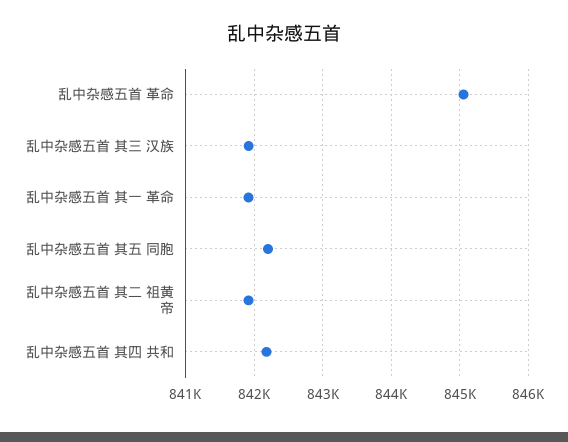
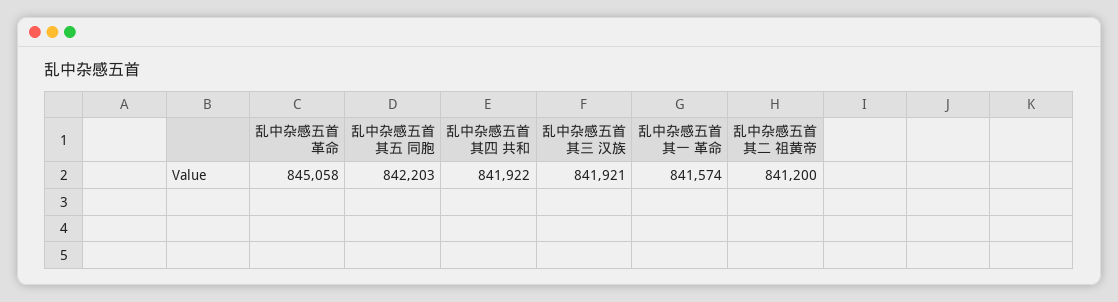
  {
    "乱中杂感五首 革命": 845058,
    "乱中杂感五首 其三 汉族": 841921,
-   "乱中杂感五首 其一 革命": 841900,
+   "乱中杂感五首 其一 革命": 841574,
    "乱中杂感五首 其五 同胞": 842203,
-   "乱中杂感五首 其二 祖黄帝": 841900,
+   "乱中杂感五首 其二 祖黄帝": 841200,
-   "乱中杂感五首 其四 共和": 842200
+   "乱中杂感五首 其四 共和": 841922
  }

